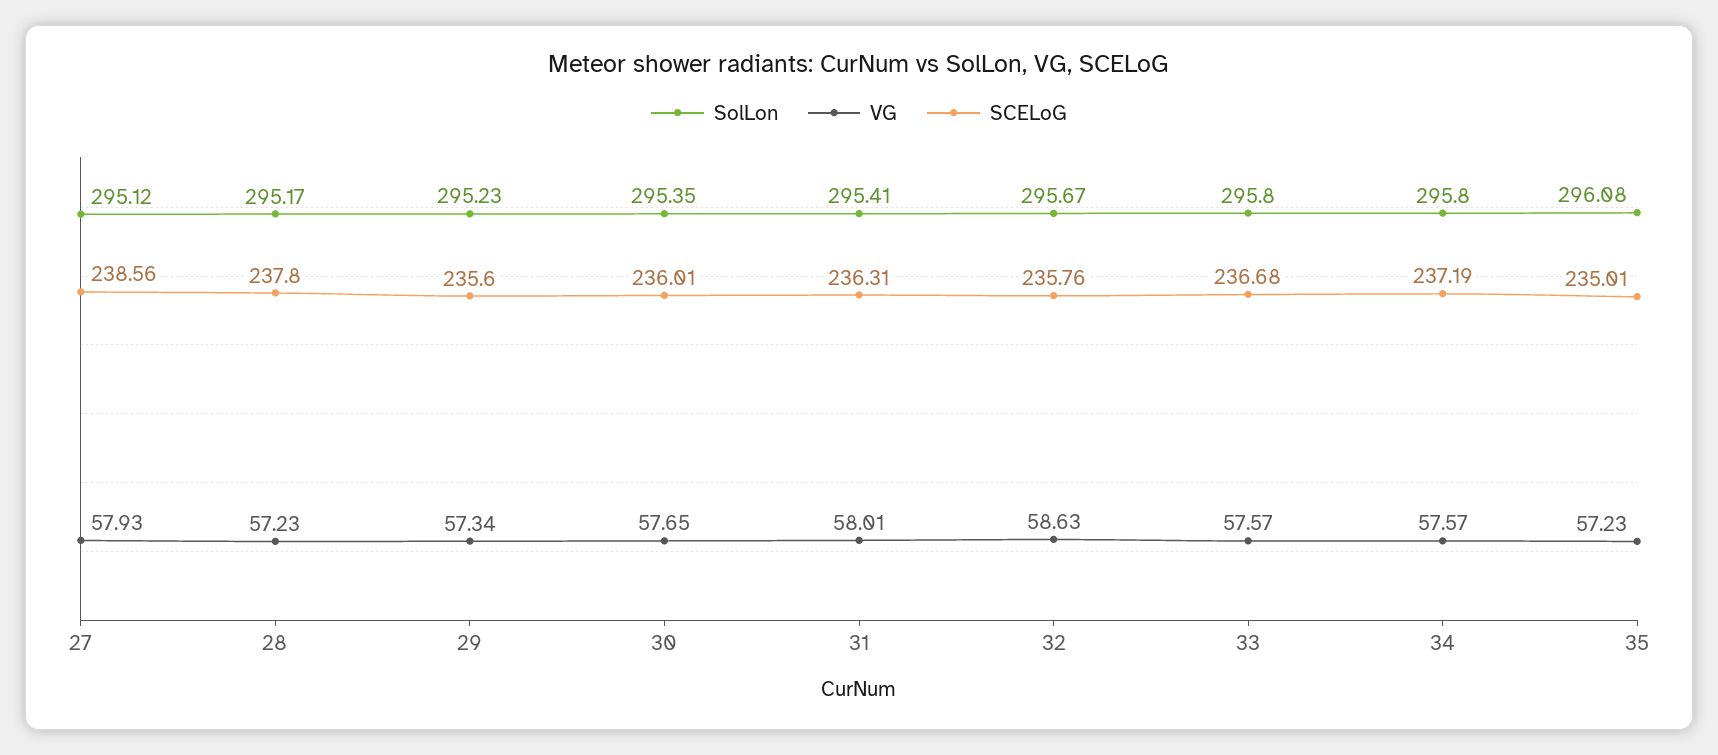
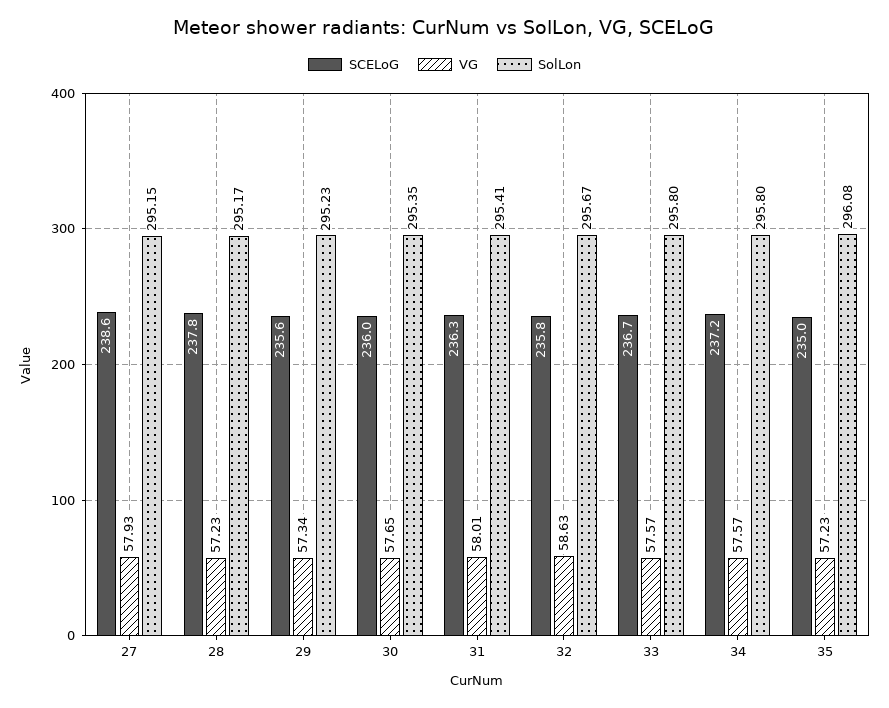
  {
    "SolLon": {
-     "27": 295.12,
+     "27": 295.15,
      "28": 295.17,
      "29": 295.23,
      "30": 295.35,
      "31": 295.41,
      "32": 295.67,
      "33": 295.8,
      "34": 295.8,
      "35": 296.08
    },
    "VG": {
      "27": 57.93,
      "28": 57.23,
      "29": 57.34,
      "30": 57.65,
      "31": 58.01,
      "32": 58.63,
      "33": 57.57,
      "34": 57.57,
      "35": 57.23
    },
    "SCELoG": {
      "27": 238.56,
      "28": 237.8,
      "29": 235.6,
      "30": 236.01,
      "31": 236.31,
      "32": 235.76,
      "33": 236.68,
      "34": 237.19,
      "35": 235.01
    }
  }

